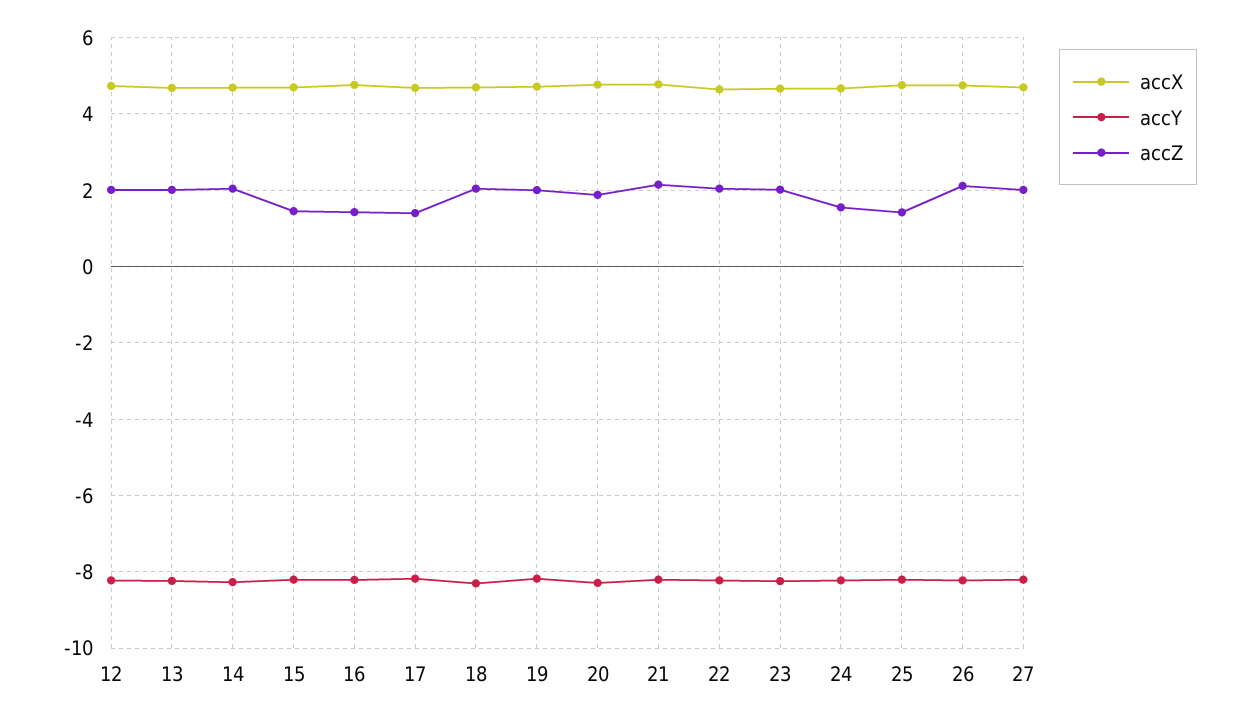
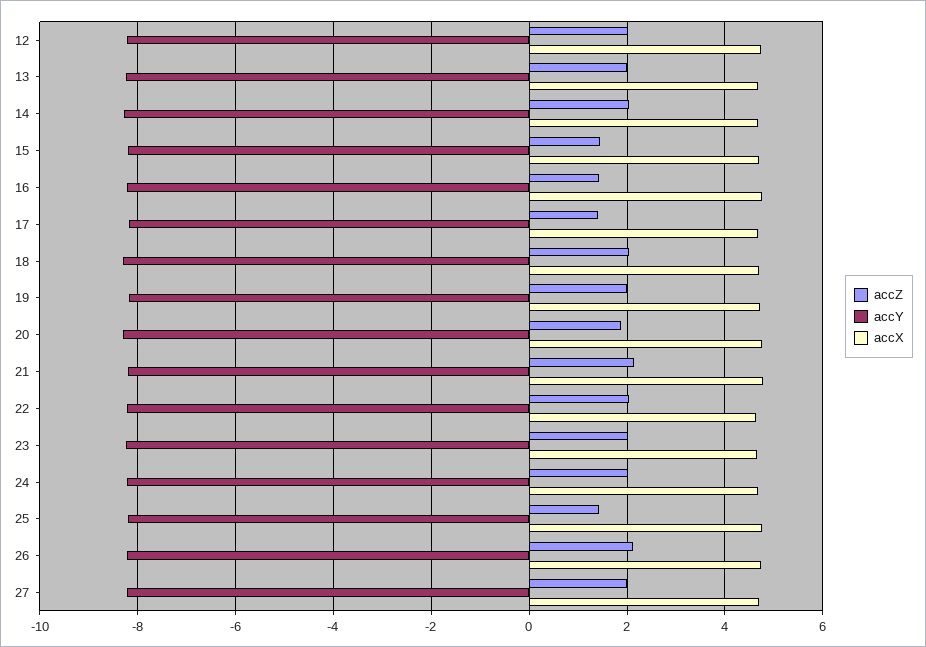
  {
    "accX": {
      "12": 4.8,
      "13": 4.6,
      "14": 4.6,
      "15": 4.6,
      "16": 4.8,
      "17": 4.6,
      "18": 4.6,
      "19": 4.8,
      "20": 4.8,
      "21": 4.8,
      "22": 4.6,
      "23": 4.6,
      "24": 4.6,
      "25": 4.8,
      "26": 4.8,
      "27": 4.6
    },
    "accY": {
      "12": -8.2,
      "13": -8.2,
      "14": -8.2,
      "15": -8.2,
      "16": -8.2,
      "17": -8.2,
      "18": -8.4,
      "19": -8.2,
      "20": -8.2,
      "21": -8.2,
      "22": -8.2,
      "23": -8.2,
      "24": -8.2,
      "25": -8.2,
      "26": -8.2,
      "27": -8.2
    },
    "accZ": {
      "12": 2,
      "13": 2,
      "14": 2,
      "15": 1.4,
      "16": 1.4,
      "17": 1.4,
      "18": 2,
      "19": 2,
      "20": 1.8,
      "21": 2.2,
      "22": 2,
      "23": 2,
-     "24": 1.6,
+     "24": 2,
      "25": 1.4,
      "26": 2.2,
      "27": 2
    }
  }

